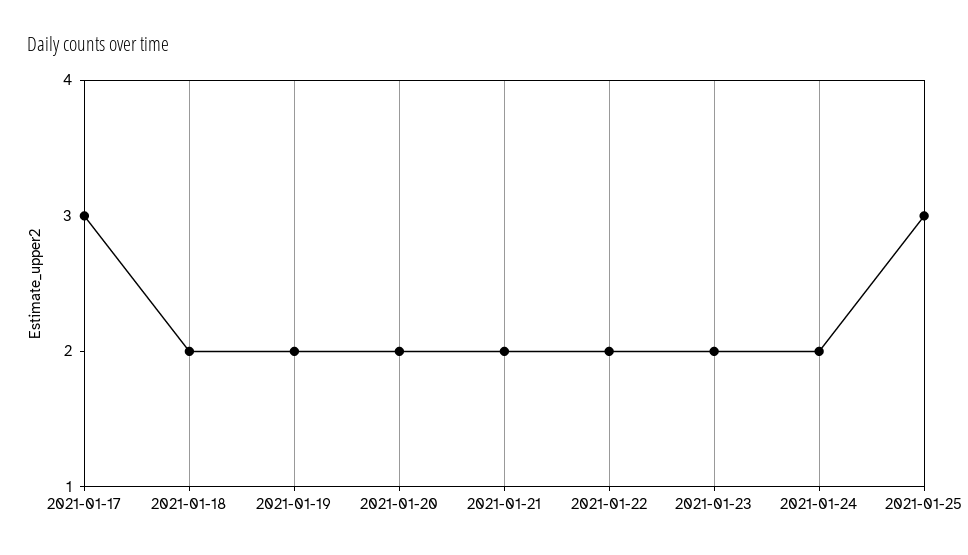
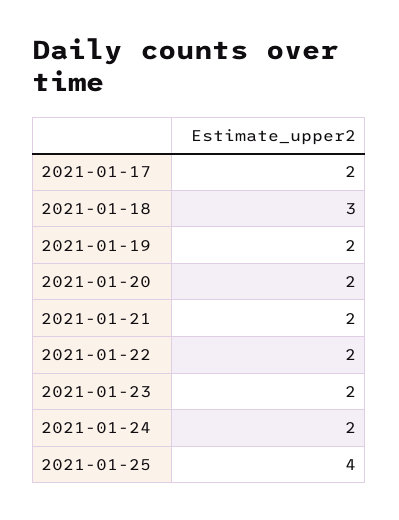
  {
-   "2021-01-17": 3,
+   "2021-01-17": 2,
-   "2021-01-18": 2,
+   "2021-01-18": 3,
    "2021-01-19": 2,
    "2021-01-20": 2,
    "2021-01-21": 2,
    "2021-01-22": 2,
    "2021-01-23": 2,
    "2021-01-24": 2,
-   "2021-01-25": 3
+   "2021-01-25": 4
  }

